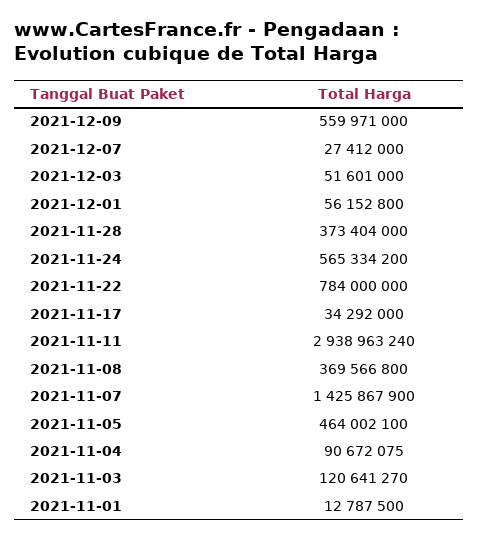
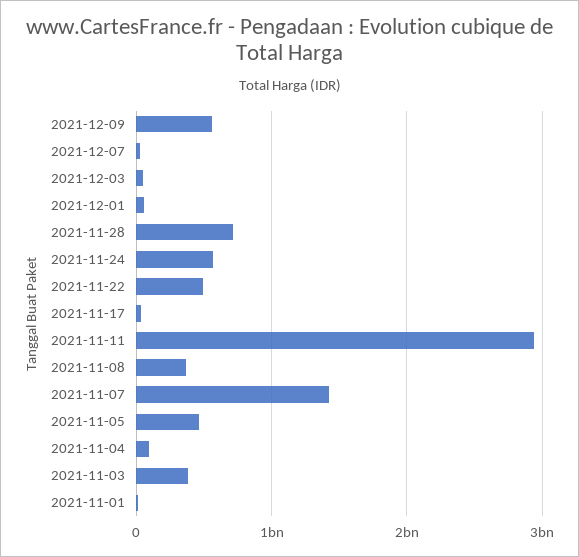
  {
    "2021-12-09": 559971000,
    "2021-12-07": 27412000,
    "2021-12-03": 51601000,
    "2021-12-01": 56152800,
-   "2021-11-28": 373404000,
+   "2021-11-28": 700000000,
    "2021-11-24": 565334200,
-   "2021-11-22": 784000000,
+   "2021-11-22": 500000000,
    "2021-11-17": 34292000,
    "2021-11-11": 2938963240,
    "2021-11-08": 369566800,
    "2021-11-07": 1425867900,
    "2021-11-05": 464002100,
    "2021-11-04": 90672075,
-   "2021-11-03": 120641270,
+   "2021-11-03": 400000000,
    "2021-11-01": 12787500
  }

